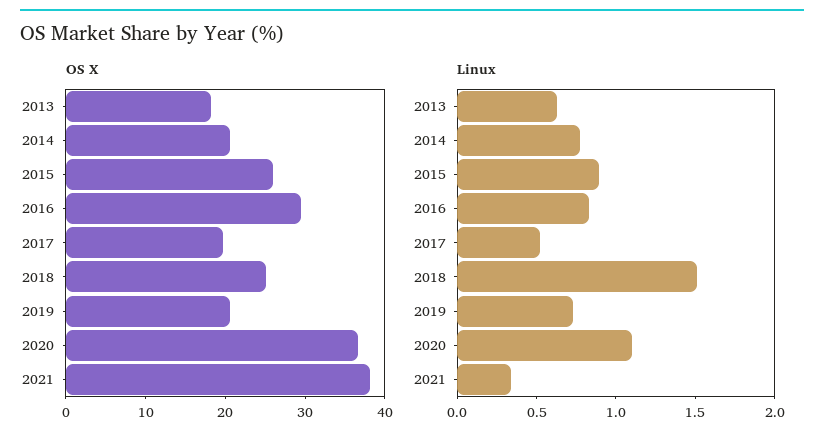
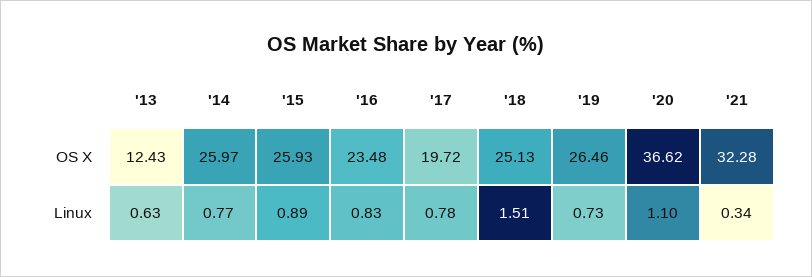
  {
    "OS X": {
-     "2013": 18,
+     "2013": 12.43,
-     "2014": 20,
+     "2014": 25.97,
      "2015": 25.93,
-     "2016": 30,
+     "2016": 23.48,
      "2017": 19.72,
      "2018": 25.13,
-     "2019": 20,
+     "2019": 26.46,
      "2020": 36.62,
-     "2021": 38
+     "2021": 32.28
    },
    "Linux": {
      "2013": 0.63,
      "2014": 0.77,
      "2015": 0.89,
      "2016": 0.83,
-     "2017": 0.5,
+     "2017": 0.78,
      "2018": 1.51,
      "2019": 0.73,
      "2020": 1.1,
      "2021": 0.34
    }
  }

